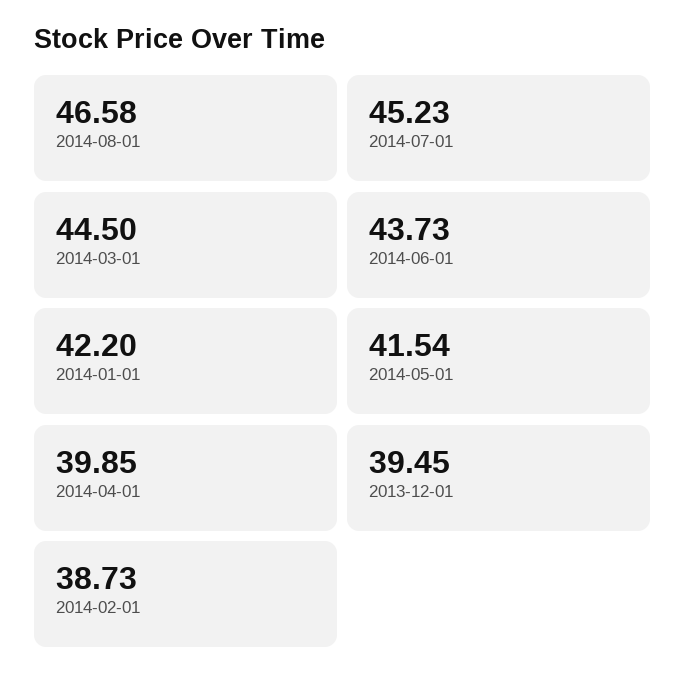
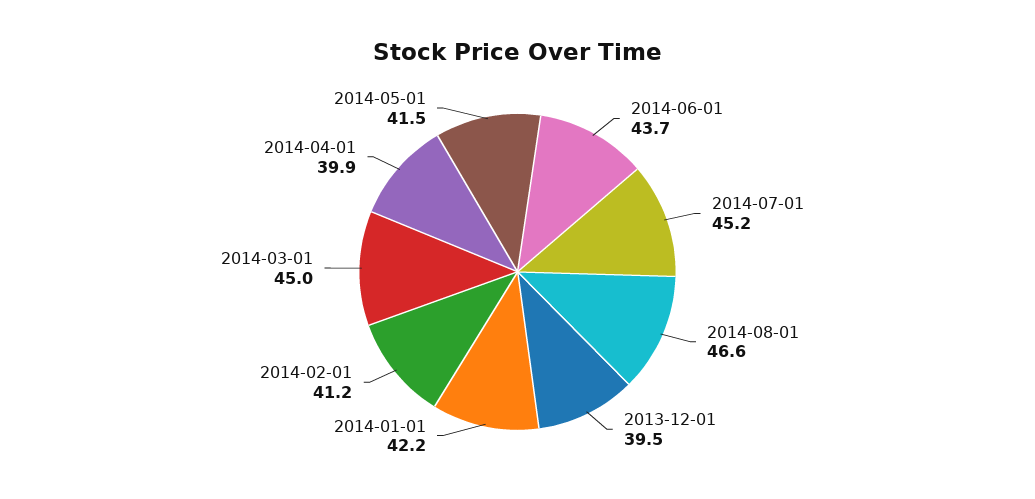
  {
    "2014-08-01": 46.58,
    "2014-07-01": 45.23,
-   "2014-03-01": 44.5,
+   "2014-03-01": 45,
    "2014-06-01": 43.73,
    "2014-01-01": 42.2,
    "2014-05-01": 41.54,
    "2014-04-01": 39.85,
    "2013-12-01": 39.45,
-   "2014-02-01": 38.73
+   "2014-02-01": 41.2
  }

